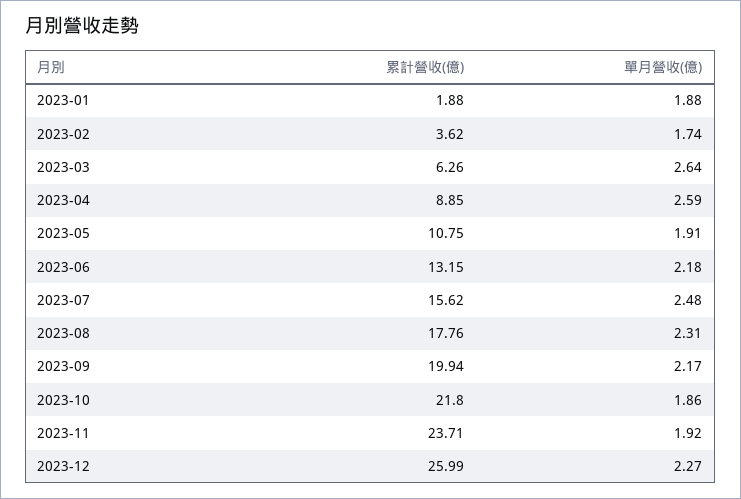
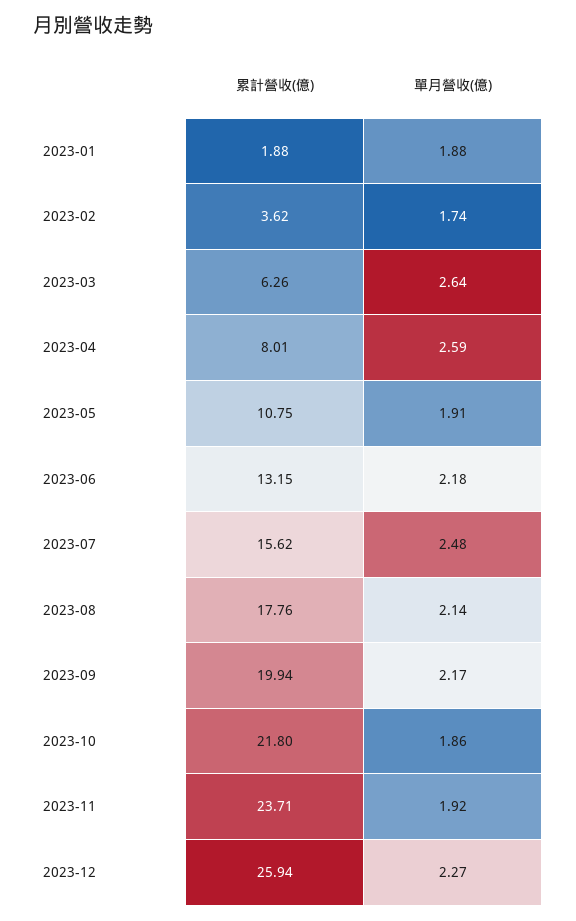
  {
    "累計營收(億)": {
      "2023-01": 1.88,
      "2023-02": 3.62,
      "2023-03": 6.26,
-     "2023-04": 8.85,
+     "2023-04": 8.01,
      "2023-05": 10.75,
      "2023-06": 13.15,
      "2023-07": 15.62,
      "2023-08": 17.76,
      "2023-09": 19.94,
      "2023-10": 21.8,
      "2023-11": 23.71,
-     "2023-12": 25.99
+     "2023-12": 25.94
    },
    "單月營收(億)": {
      "2023-01": 1.88,
      "2023-02": 1.74,
      "2023-03": 2.64,
      "2023-04": 2.59,
      "2023-05": 1.91,
      "2023-06": 2.18,
      "2023-07": 2.48,
-     "2023-08": 2.31,
+     "2023-08": 2.14,
      "2023-09": 2.17,
      "2023-10": 1.86,
      "2023-11": 1.92,
      "2023-12": 2.27
    }
  }

